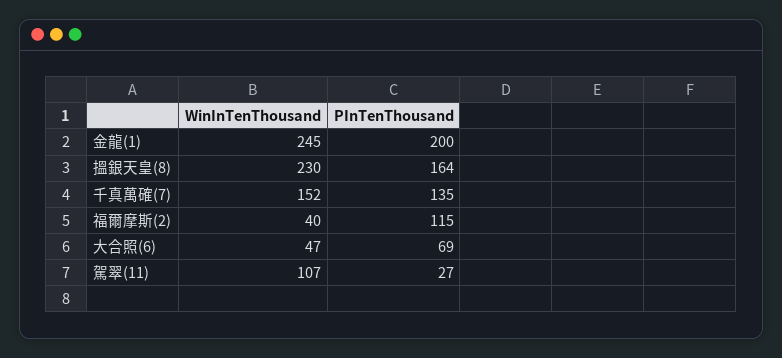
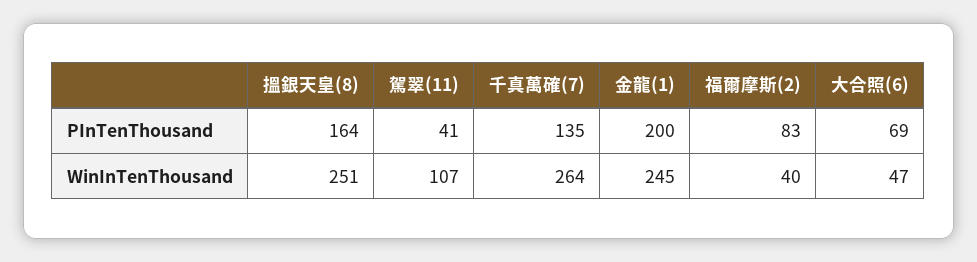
  {
    "WinInTenThousand": {
      "金龍(1)": 245,
-     "搵銀天皇(8)": 230,
+     "搵銀天皇(8)": 251,
-     "千真萬確(7)": 152,
+     "千真萬確(7)": 264,
      "福爾摩斯(2)": 40,
      "大合照(6)": 47,
      "駕翠(11)": 107
    },
    "PInTenThousand": {
      "金龍(1)": 200,
      "搵銀天皇(8)": 164,
      "千真萬確(7)": 135,
-     "福爾摩斯(2)": 115,
+     "福爾摩斯(2)": 83,
      "大合照(6)": 69,
-     "駕翠(11)": 27
+     "駕翠(11)": 41
    }
  }

